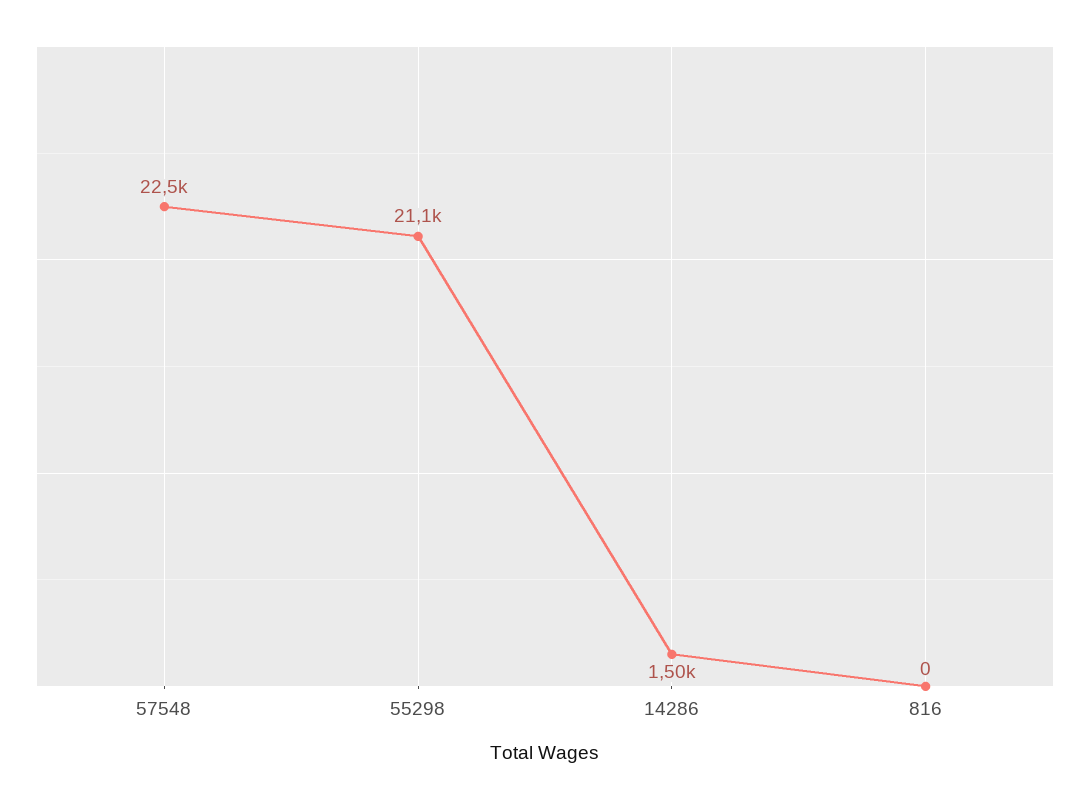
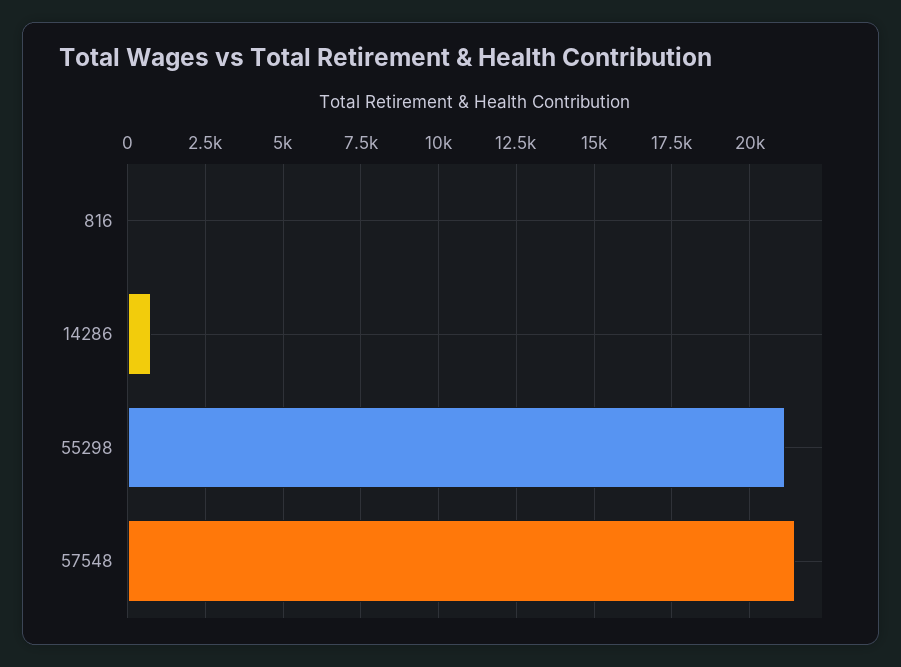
  {
-   "57548": 22500,
+   "57548": 21500,
    "55298": 21100,
-   "14286": 1500,
+   "14286": 750,
    "816": 0
  }

